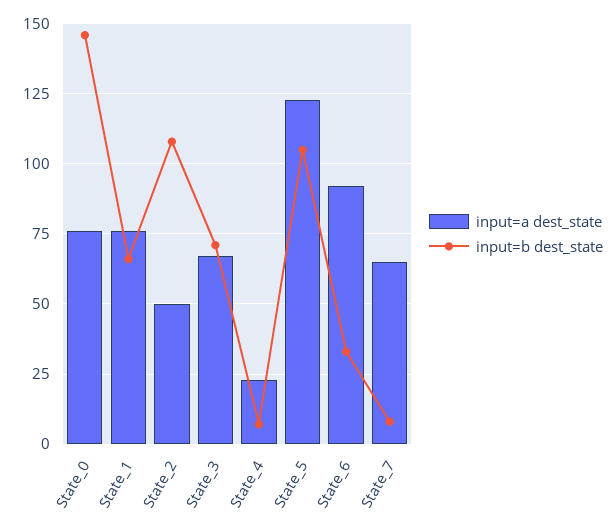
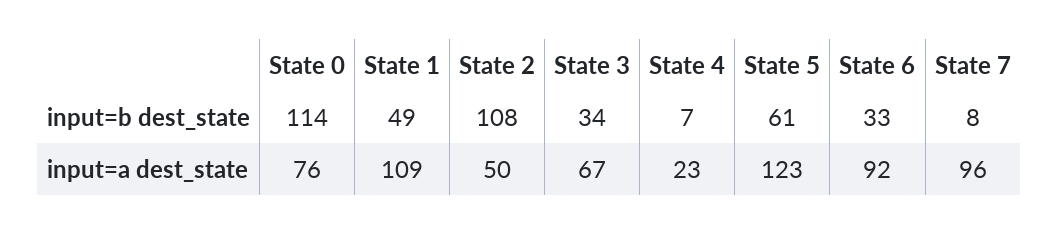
  {
    "input=a dest_state": {
      "State_0": 76,
-     "State_1": 75,
+     "State_1": 109,
      "State_2": 50,
      "State_3": 67,
      "State_4": 23,
      "State_5": 123,
      "State_6": 92,
-     "State_7": 65
+     "State_7": 96
    },
    "input=b dest_state": {
-     "State_0": 145,
+     "State_0": 114,
-     "State_1": 65,
+     "State_1": 49,
      "State_2": 108,
-     "State_3": 70,
+     "State_3": 34,
      "State_4": 7,
-     "State_5": 105,
+     "State_5": 61,
      "State_6": 33,
      "State_7": 8
    }
  }

